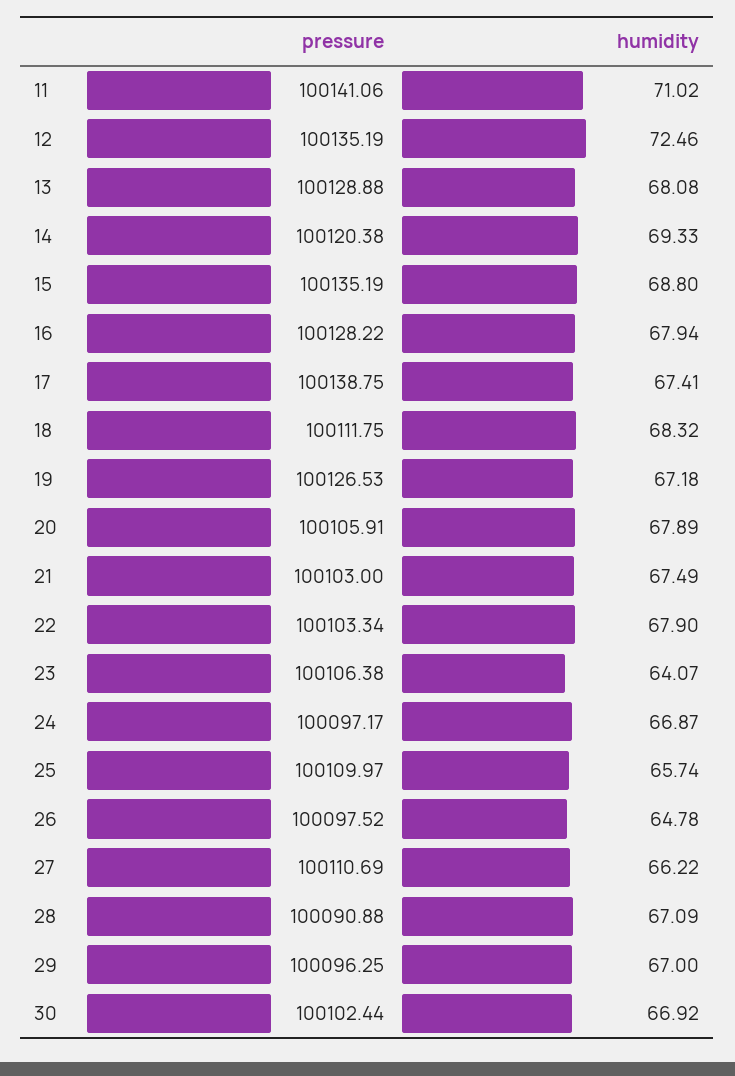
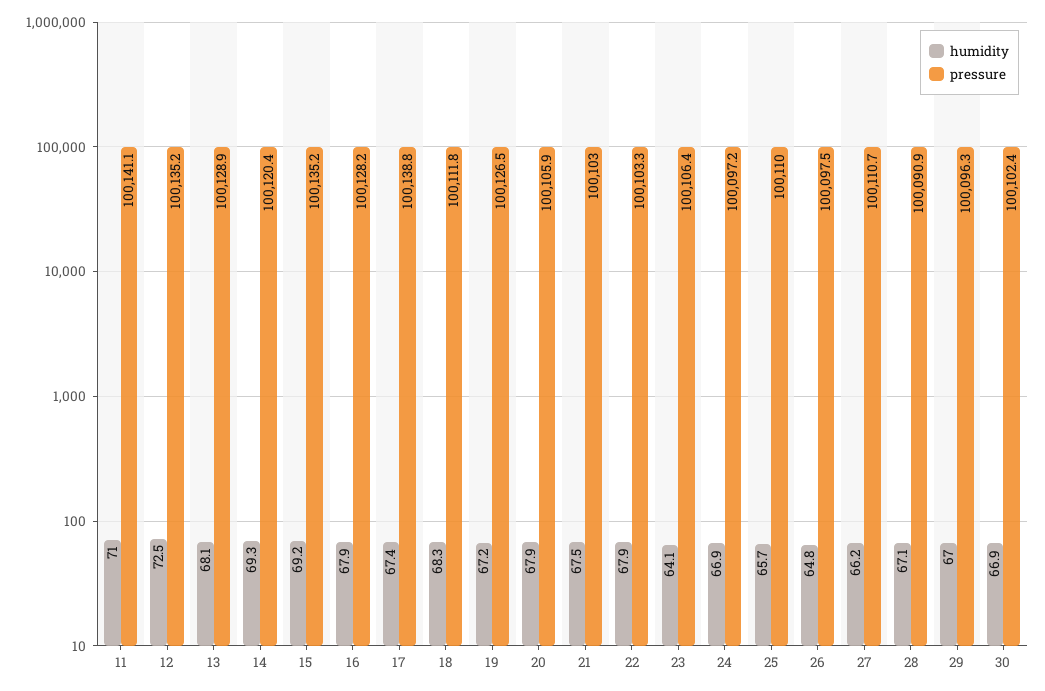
  {
    "pressure": {
      "11": 100141.06,
      "12": 100135.19,
      "13": 100128.88,
      "14": 100120.38,
      "15": 100135.19,
      "16": 100128.22,
      "17": 100138.75,
      "18": 100111.75,
      "19": 100126.53,
      "20": 100105.91,
      "21": 100103,
      "22": 100103.34,
      "23": 100106.38,
      "24": 100097.17,
      "25": 100109.97,
      "26": 100097.52,
      "27": 100110.69,
      "28": 100090.88,
      "29": 100096.25,
      "30": 100102.44
    },
    "humidity": {
      "11": 71.02,
      "12": 72.46,
      "13": 68.08,
      "14": 69.33,
-     "15": 68.8,
+     "15": 69.2,
      "16": 67.94,
      "17": 67.41,
      "18": 68.32,
      "19": 67.18,
      "20": 67.89,
      "21": 67.49,
      "22": 67.9,
      "23": 64.07,
      "24": 66.87,
      "25": 65.74,
      "26": 64.78,
      "27": 66.22,
      "28": 67.09,
      "29": 67,
      "30": 66.92
    }
  }

